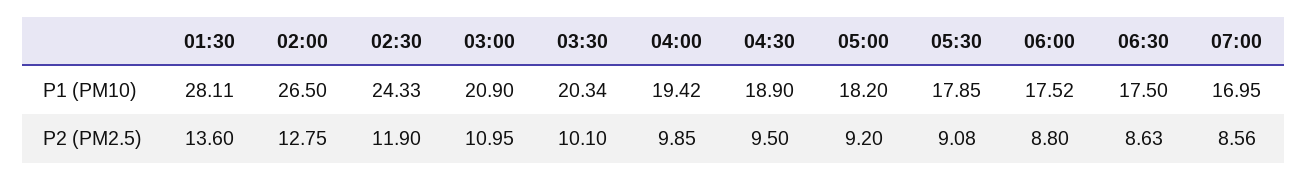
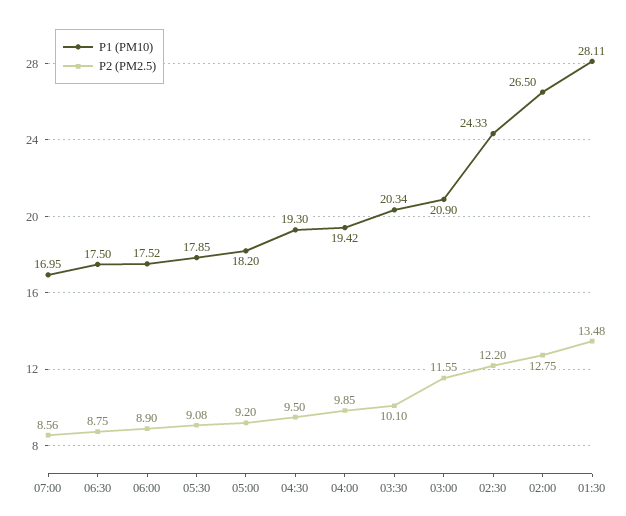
  {
    "P1 (PM10)": {
      "01:30": 28.11,
      "02:00": 26.5,
      "02:30": 24.33,
      "03:00": 20.9,
      "03:30": 20.34,
      "04:00": 19.42,
-     "04:30": 18.9,
+     "04:30": 19.3,
      "05:00": 18.2,
      "05:30": 17.85,
      "06:00": 17.52,
      "06:30": 17.5,
      "07:00": 16.95
    },
    "P2 (PM2.5)": {
-     "01:30": 13.6,
+     "01:30": 13.48,
      "02:00": 12.75,
-     "02:30": 11.9,
+     "02:30": 12.2,
-     "03:00": 10.95,
+     "03:00": 11.55,
      "03:30": 10.1,
      "04:00": 9.85,
      "04:30": 9.5,
      "05:00": 9.2,
      "05:30": 9.08,
-     "06:00": 8.8,
+     "06:00": 8.9,
-     "06:30": 8.63,
+     "06:30": 8.75,
      "07:00": 8.56
    }
  }

